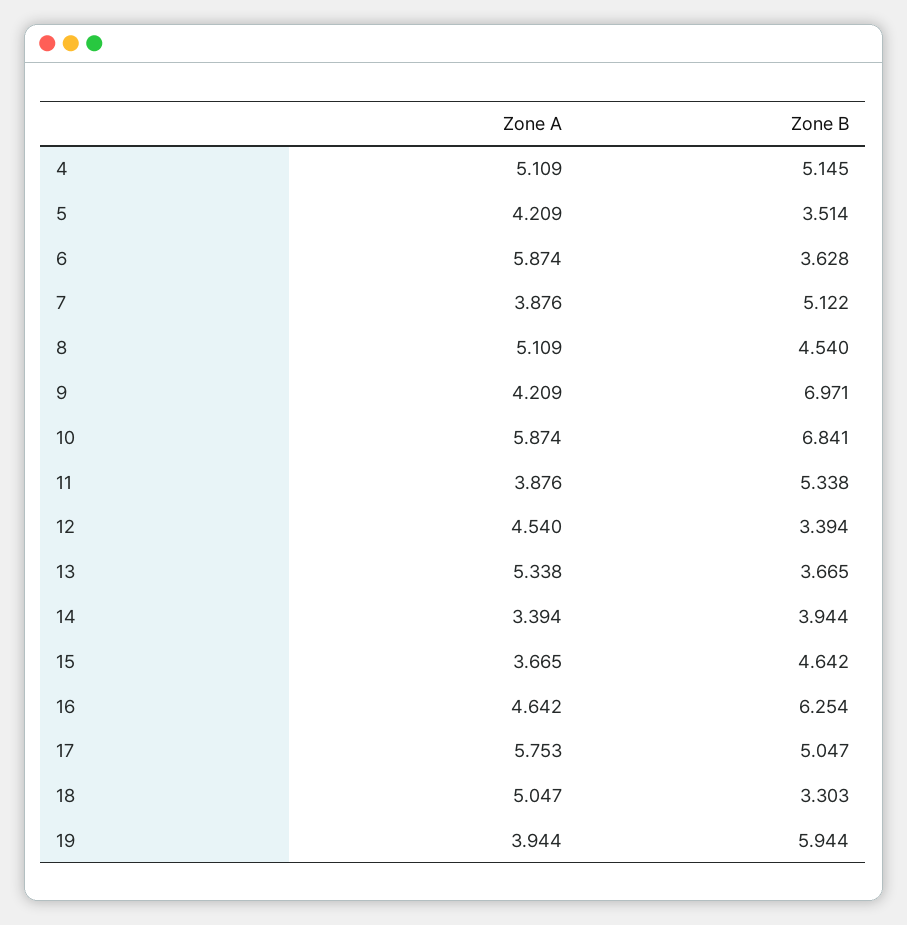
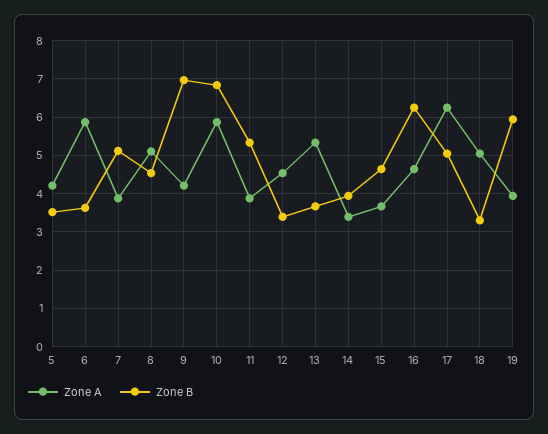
  {
    "Zone A": {
-     "4": 5.109,
      "5": 4.209,
      "6": 5.874,
      "7": 3.876,
      "8": 5.109,
      "9": 4.209,
      "10": 5.874,
      "11": 3.876,
      "12": 4.54,
      "13": 5.338,
      "14": 3.394,
      "15": 3.665,
      "16": 4.642,
-     "17": 5.753,
+     "17": 6.2,
      "18": 5.047,
      "19": 3.944
    },
    "Zone B": {
-     "4": 5.145,
      "5": 3.514,
      "6": 3.628,
      "7": 5.122,
      "8": 4.54,
      "9": 6.971,
      "10": 6.841,
      "11": 5.338,
      "12": 3.394,
      "13": 3.665,
      "14": 3.944,
      "15": 4.642,
      "16": 6.254,
      "17": 5.047,
      "18": 3.303,
      "19": 5.944
    }
  }

